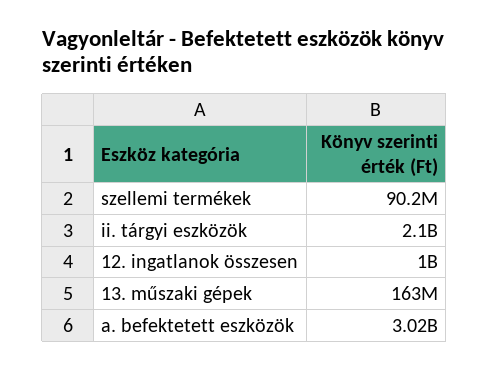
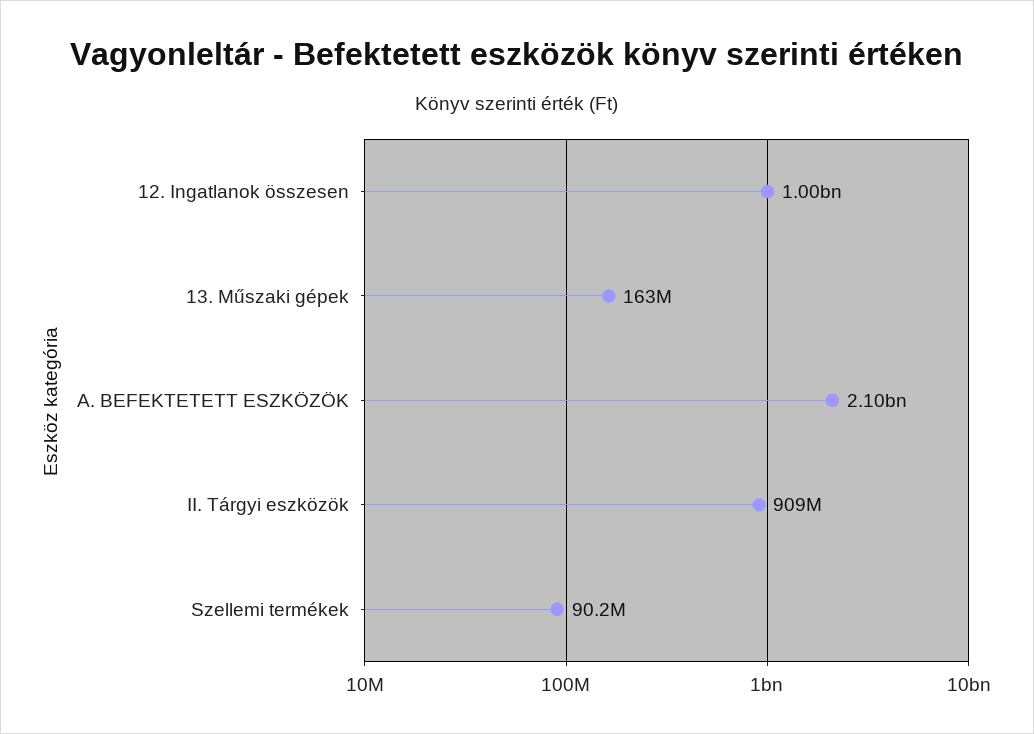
  {
    "szellemi termékek": 90200000,
-   "ii. tárgyi eszközök": 2100000000,
+   "ii. tárgyi eszközök": 909000000,
    "12. ingatlanok összesen": 1000000000,
    "13. műszaki gépek": 163000000,
-   "a. befektetett eszközök": 3020000000
+   "a. befektetett eszközök": 2100000000
  }

